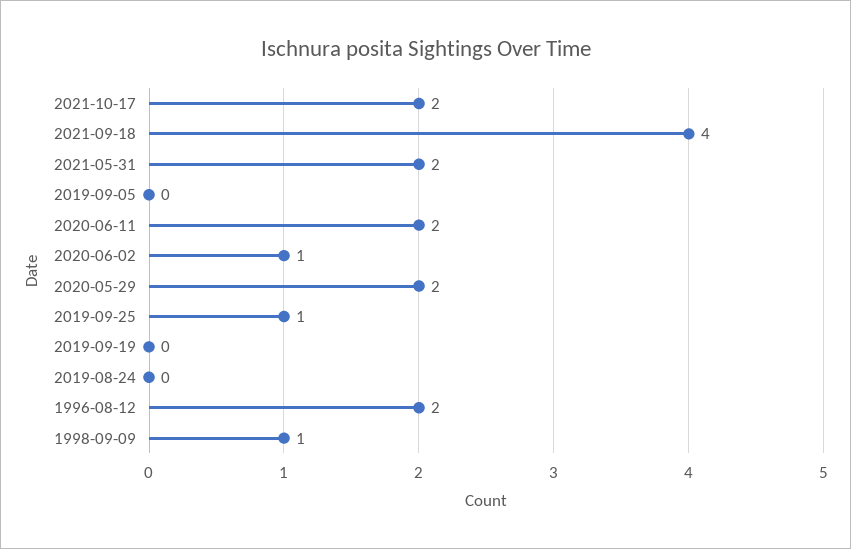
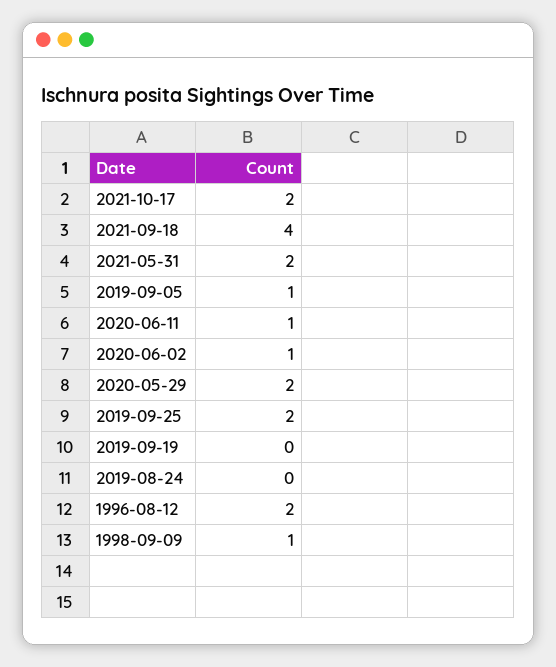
  {
    "2021-10-17": 2,
    "2021-09-18": 4,
    "2021-05-31": 2,
-   "2019-09-05": 0,
+   "2019-09-05": 1,
-   "2020-06-11": 2,
+   "2020-06-11": 1,
    "2020-06-02": 1,
    "2020-05-29": 2,
-   "2019-09-25": 1,
+   "2019-09-25": 2,
    "2019-09-19": 0,
    "2019-08-24": 0,
    "1996-08-12": 2,
    "1998-09-09": 1
  }

